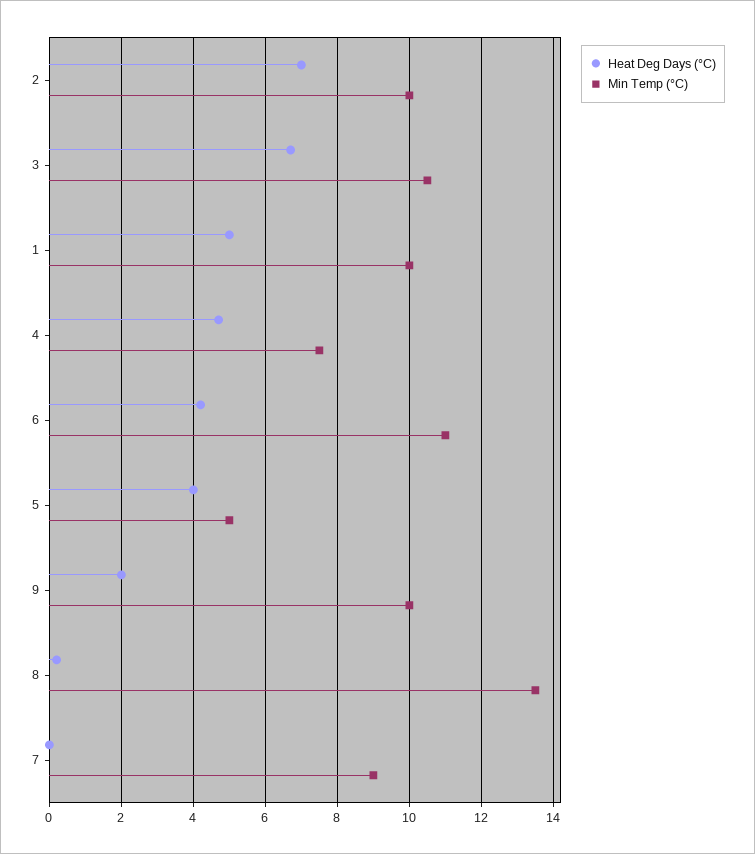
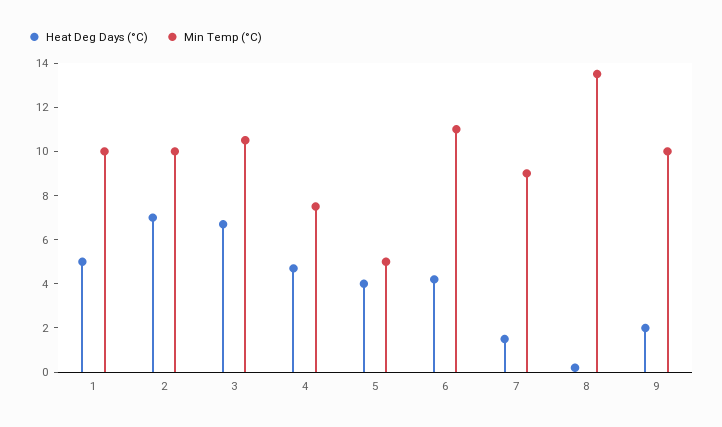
  {
    "Heat Deg Days (°C)": {
      "2": 7,
      "3": 6.5,
      "1": 5,
      "4": 4.5,
      "6": 4,
      "5": 4,
      "9": 2,
      "8": 0,
-     "7": 0
+     "7": 1.5
    },
    "Min Temp (°C)": {
      "2": 10,
      "3": 10.5,
      "1": 10,
      "4": 7.5,
      "6": 11,
      "5": 5,
      "9": 10,
      "8": 13.5,
      "7": 9
    }
  }

